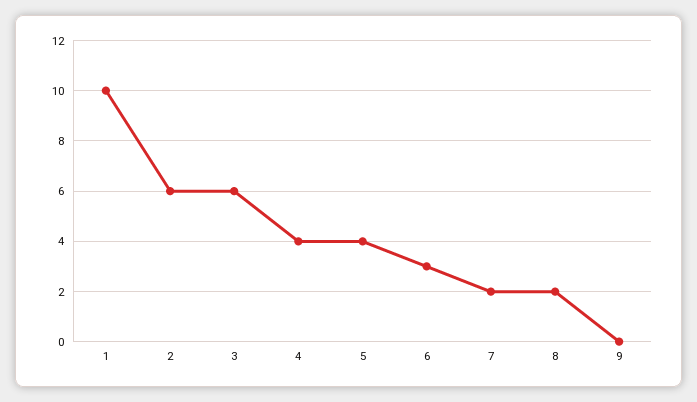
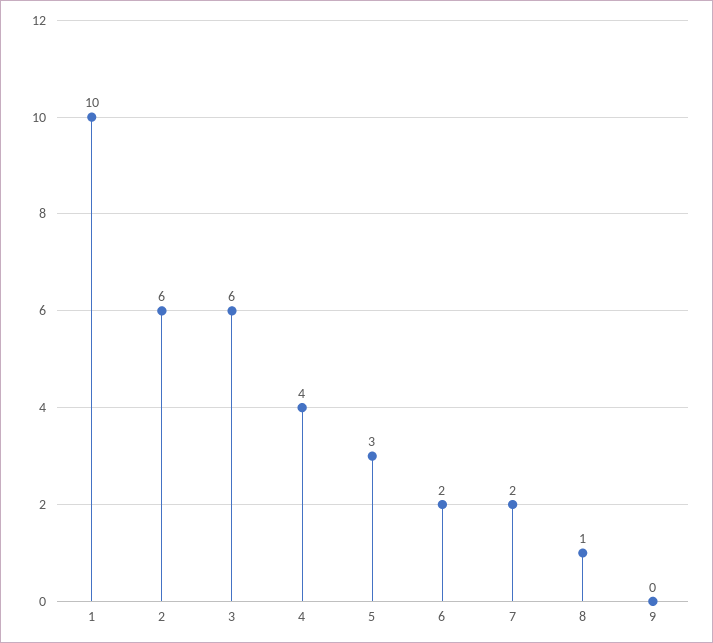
  {
    "1": 10,
    "2": 6,
    "3": 6,
    "4": 4,
-   "5": 4,
+   "5": 3,
-   "6": 3,
+   "6": 2,
    "7": 2,
-   "8": 2,
+   "8": 1,
    "9": 0
  }

